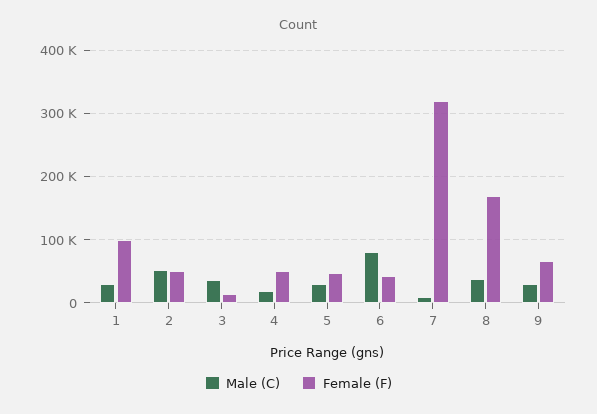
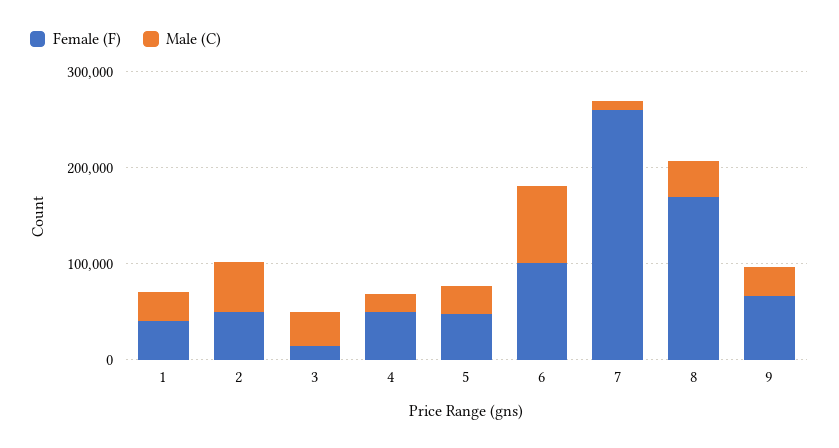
  {
    "Male (C)": {
      "1": 30000,
      "2": 50000,
      "3": 40000,
      "4": 20000,
      "5": 30000,
      "6": 80000,
      "7": 10000,
      "8": 40000,
      "9": 30000
    },
    "Female (F)": {
-     "1": 100000,
+     "1": 40000,
      "2": 50000,
      "3": 10000,
      "4": 50000,
      "5": 50000,
-     "6": 40000,
+     "6": 100000,
-     "7": 320000,
+     "7": 260000,
      "8": 170000,
      "9": 70000
    }
  }

